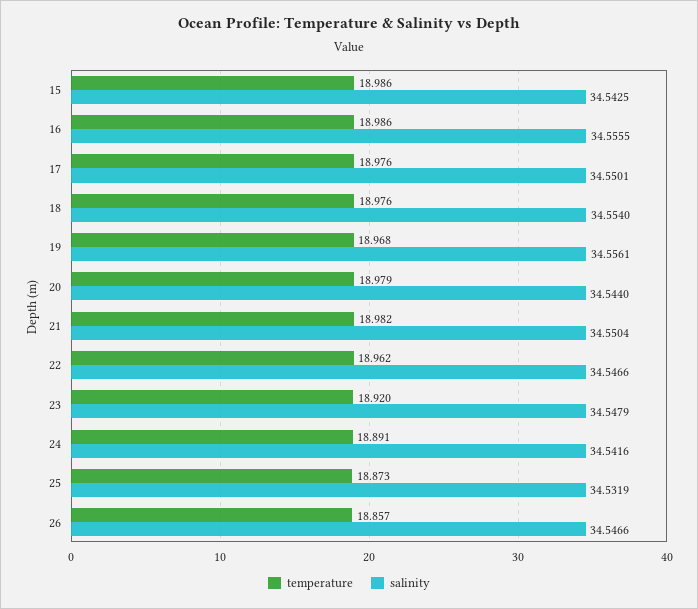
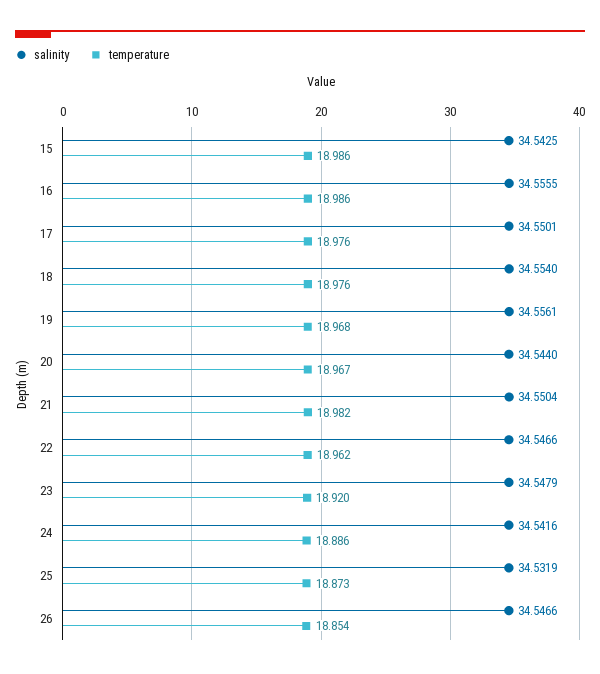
  {
    "temperature": {
      "15": 18.986,
      "16": 18.986,
      "17": 18.976,
      "18": 18.976,
      "19": 18.968,
-     "20": 18.979,
+     "20": 18.967,
      "21": 18.982,
      "22": 18.962,
      "23": 18.92,
-     "24": 18.891,
+     "24": 18.886,
      "25": 18.873,
-     "26": 18.857
+     "26": 18.854
    },
    "salinity": {
      "15": 34.5425,
      "16": 34.5555,
      "17": 34.5501,
      "18": 34.554,
      "19": 34.5561,
      "20": 34.544,
      "21": 34.5504,
      "22": 34.5466,
      "23": 34.5479,
      "24": 34.5416,
      "25": 34.5319,
      "26": 34.5466
    }
  }

